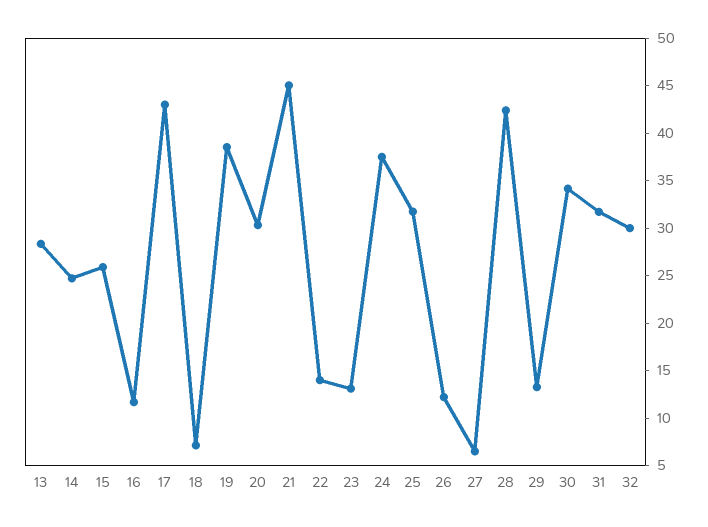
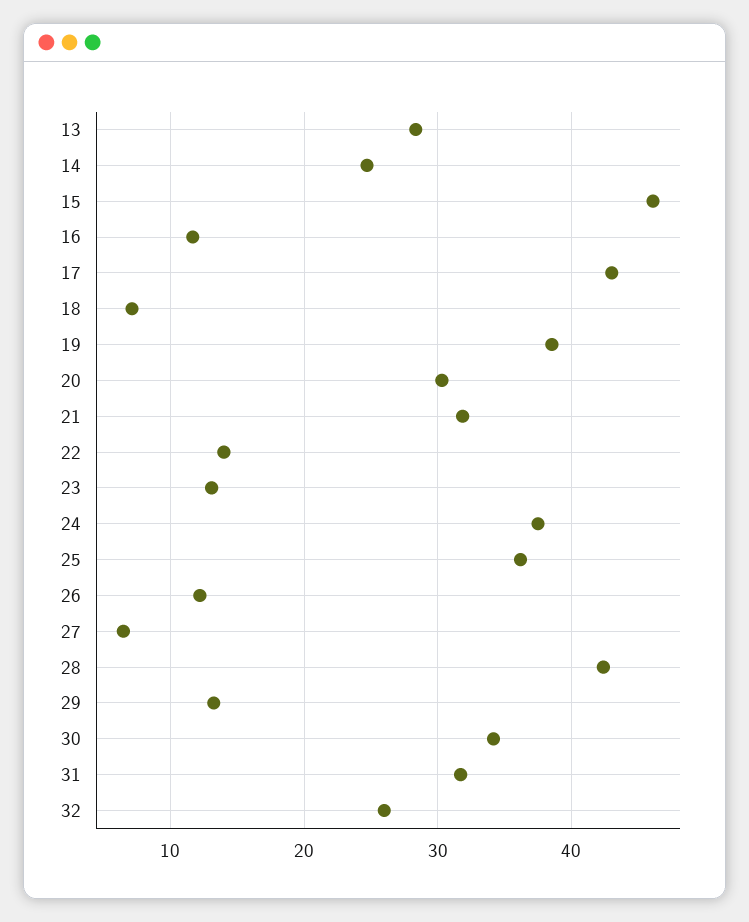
  {
    "13": 28,
    "14": 25,
-   "15": 26,
+   "15": 46,
    "16": 12,
    "17": 43,
    "18": 7,
    "19": 39,
    "20": 30,
-   "21": 45,
+   "21": 32,
    "22": 14,
    "23": 13,
    "24": 38,
-   "25": 32,
+   "25": 36,
    "26": 12,
    "27": 6,
    "28": 42,
    "29": 13,
    "30": 34,
    "31": 32,
-   "32": 30
+   "32": 26
  }

